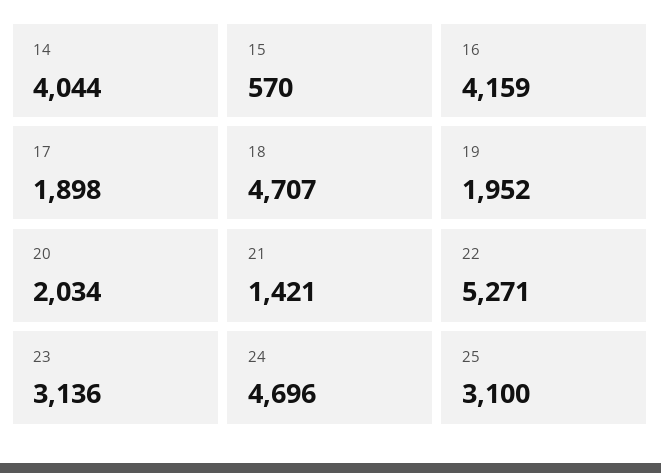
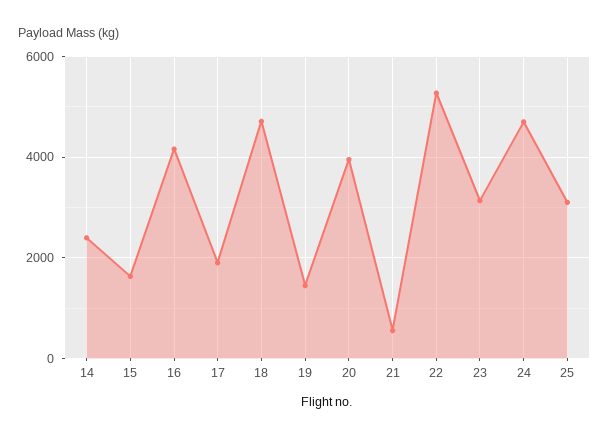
  {
-   "14": 4044,
+   "14": 2400,
-   "15": 570,
+   "15": 1600,
    "16": 4159,
    "17": 1898,
    "18": 4707,
-   "19": 1952,
+   "19": 1400,
-   "20": 2034,
+   "20": 4000,
-   "21": 1421,
+   "21": 600,
    "22": 5271,
    "23": 3136,
    "24": 4696,
    "25": 3100
  }

